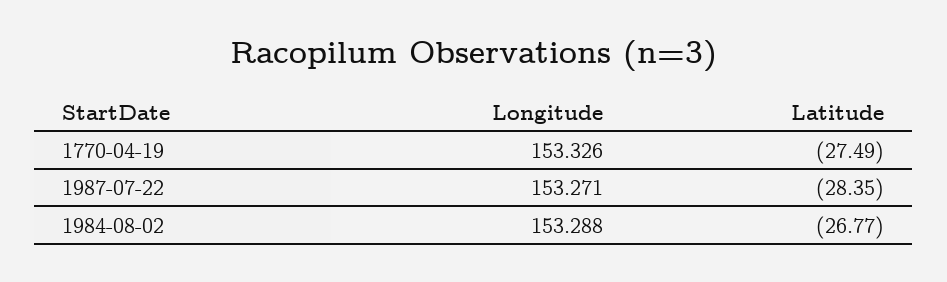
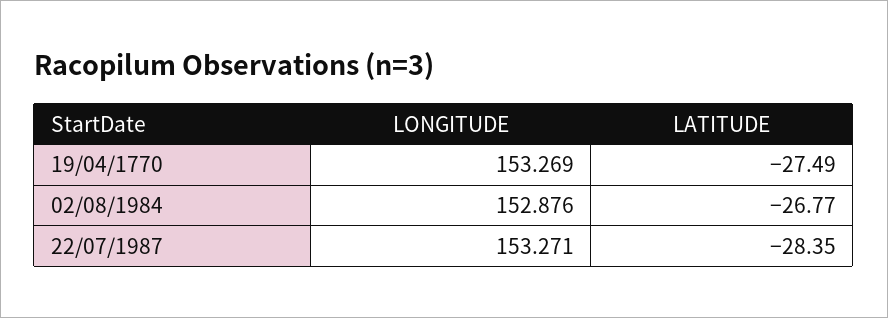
  {
    "Longitude": {
-     "1770-04-19": 153.326,
+     "1770-04-19": 153.269,
      "1987-07-22": 153.271,
-     "1984-08-02": 153.288
+     "1984-08-02": 152.876
    },
    "Latitude": {
      "1770-04-19": -27.49,
      "1987-07-22": -28.35,
      "1984-08-02": -26.77
    }
  }

